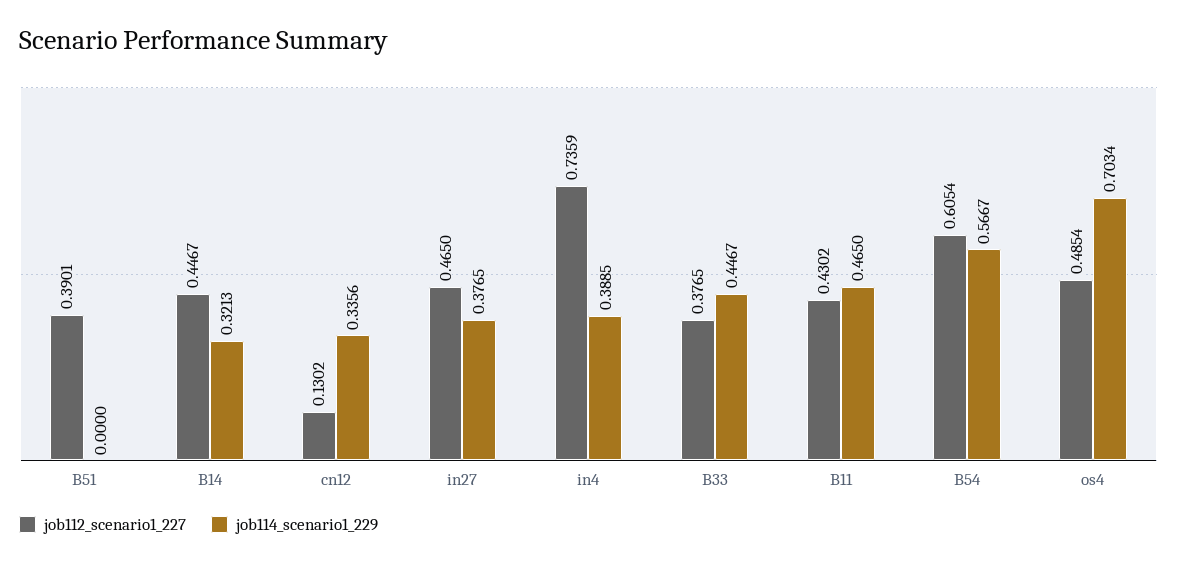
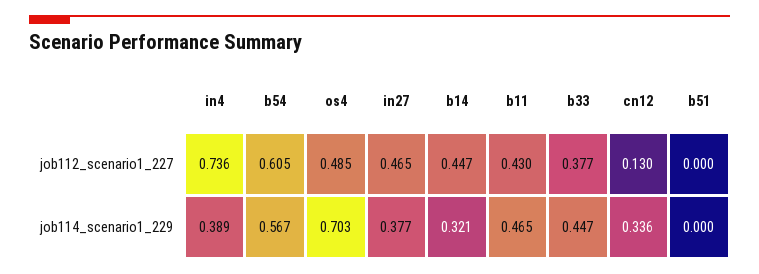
  {
    "job112_scenario1_227": {
-     "B51": 0.3901,
+     "B51": 0,
      "B14": 0.4467,
      "cn12": 0.1302,
      "in27": 0.465,
      "in4": 0.7359,
      "B33": 0.3765,
      "B11": 0.4302,
      "B54": 0.6054,
      "os4": 0.4854
    },
    "job114_scenario1_229": {
      "B51": 0,
      "B14": 0.3213,
      "cn12": 0.3356,
      "in27": 0.3765,
      "in4": 0.3885,
      "B33": 0.4467,
      "B11": 0.465,
      "B54": 0.5667,
      "os4": 0.7034
    }
  }

